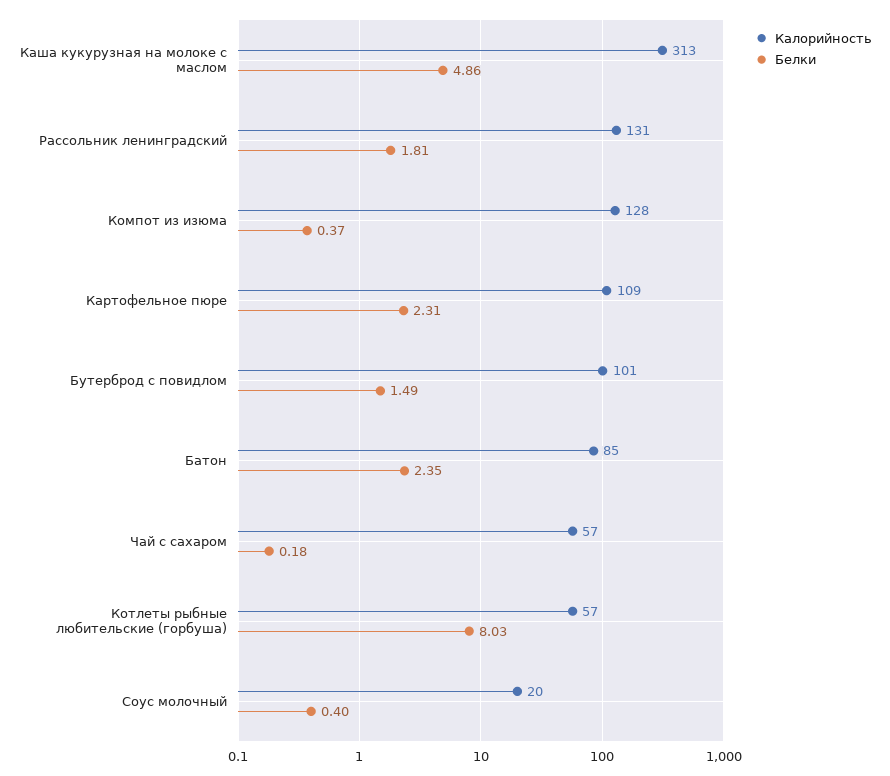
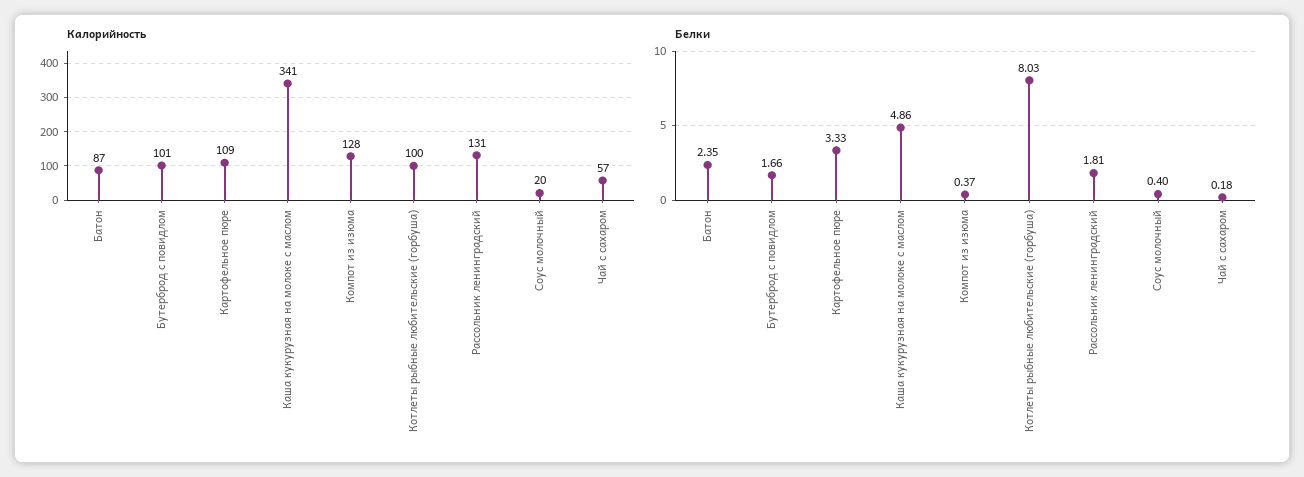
  {
    "Калорийность": {
-     "Каша кукурузная на молоке с маслом": 313,
+     "Каша кукурузная на молоке с маслом": 341,
      "Рассольник ленинградский": 131,
      "Компот из изюма": 128,
      "Картофельное пюре": 109,
      "Бутерброд с повидлом": 101,
-     "Батон": 85,
+     "Батон": 87,
      "Чай с сахаром": 57,
-     "Котлеты рыбные любительские (горбуша)": 57,
+     "Котлеты рыбные любительские (горбуша)": 100,
      "Соус молочный": 20
    },
    "Белки": {
      "Каша кукурузная на молоке с маслом": 4.86,
      "Рассольник ленинградский": 1.81,
      "Компот из изюма": 0.37,
-     "Картофельное пюре": 2.31,
+     "Картофельное пюре": 3.33,
-     "Бутерброд с повидлом": 1.49,
+     "Бутерброд с повидлом": 1.66,
      "Батон": 2.35,
      "Чай с сахаром": 0.18,
      "Котлеты рыбные любительские (горбуша)": 8.03,
      "Соус молочный": 0.4
    }
  }

